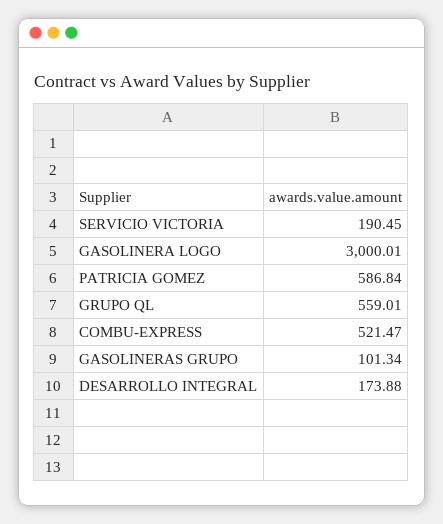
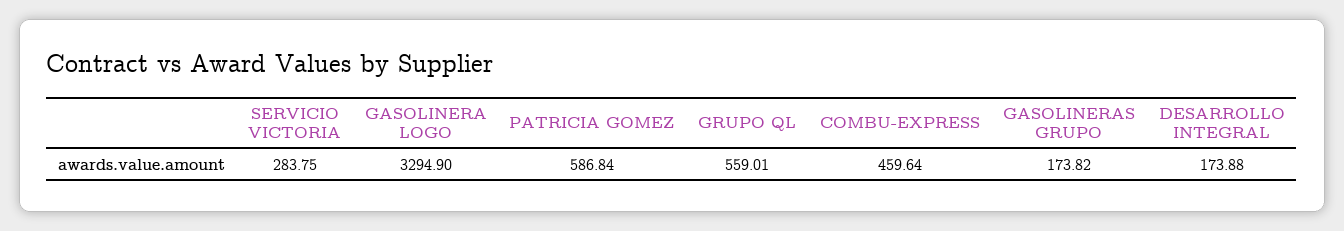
  {
-   "SERVICIO VICTORIA": 190.45,
+   "SERVICIO VICTORIA": 283.75,
-   "GASOLINERA LOGO": 3000.01,
+   "GASOLINERA LOGO": 3294.9,
    "PATRICIA GOMEZ": 586.84,
    "GRUPO QL": 559.01,
-   "COMBU-EXPRESS": 521.47,
+   "COMBU-EXPRESS": 459.64,
-   "GASOLINERAS GRUPO": 101.34,
+   "GASOLINERAS GRUPO": 173.82,
    "DESARROLLO INTEGRAL": 173.88
  }

